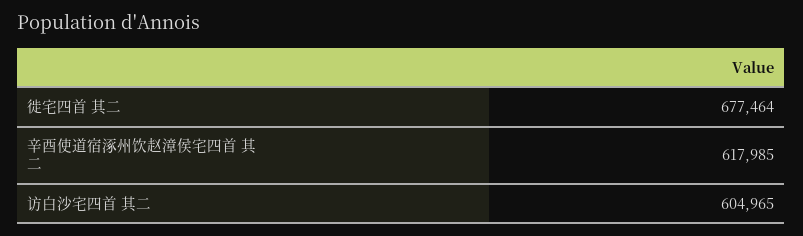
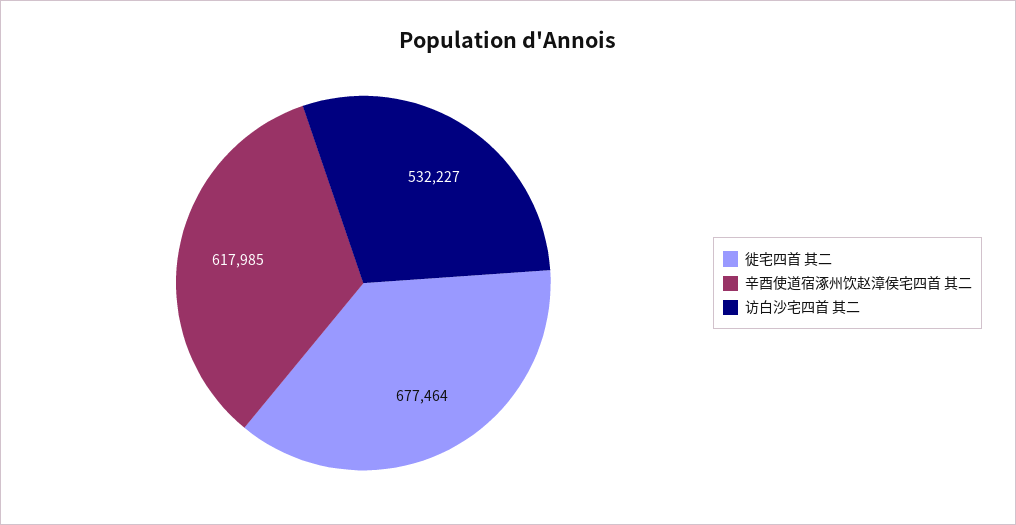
  {
    "徙宅四首 其二": 677464,
    "辛酉使道宿涿州饮赵漳侯宅四首 其二": 617985,
-   "访白沙宅四首 其二": 604965
+   "访白沙宅四首 其二": 532227
  }

